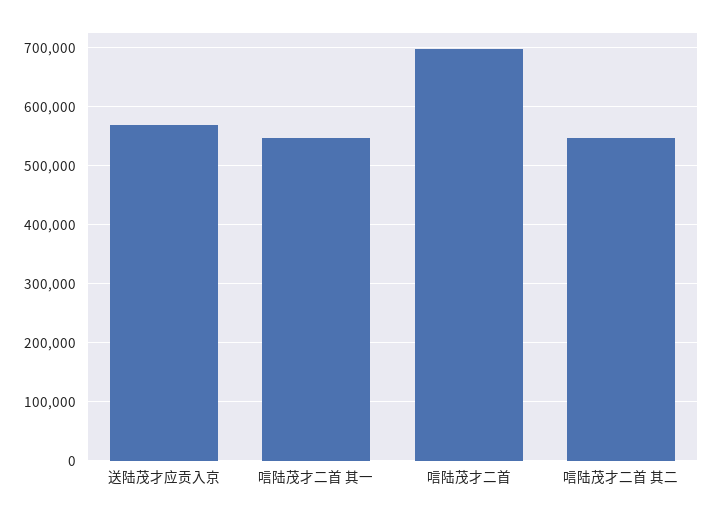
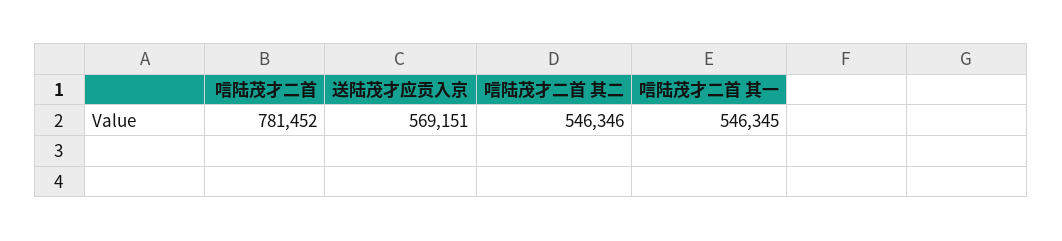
  {
    "送陆茂才应贡入京": 569151,
    "唁陆茂才二首 其一": 546345,
-   "唁陆茂才二首": 700000,
+   "唁陆茂才二首": 781452,
    "唁陆茂才二首 其二": 546346
  }

